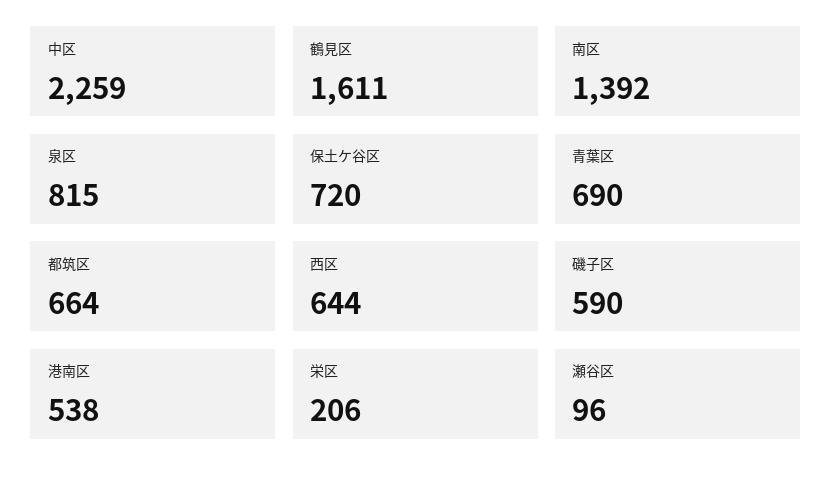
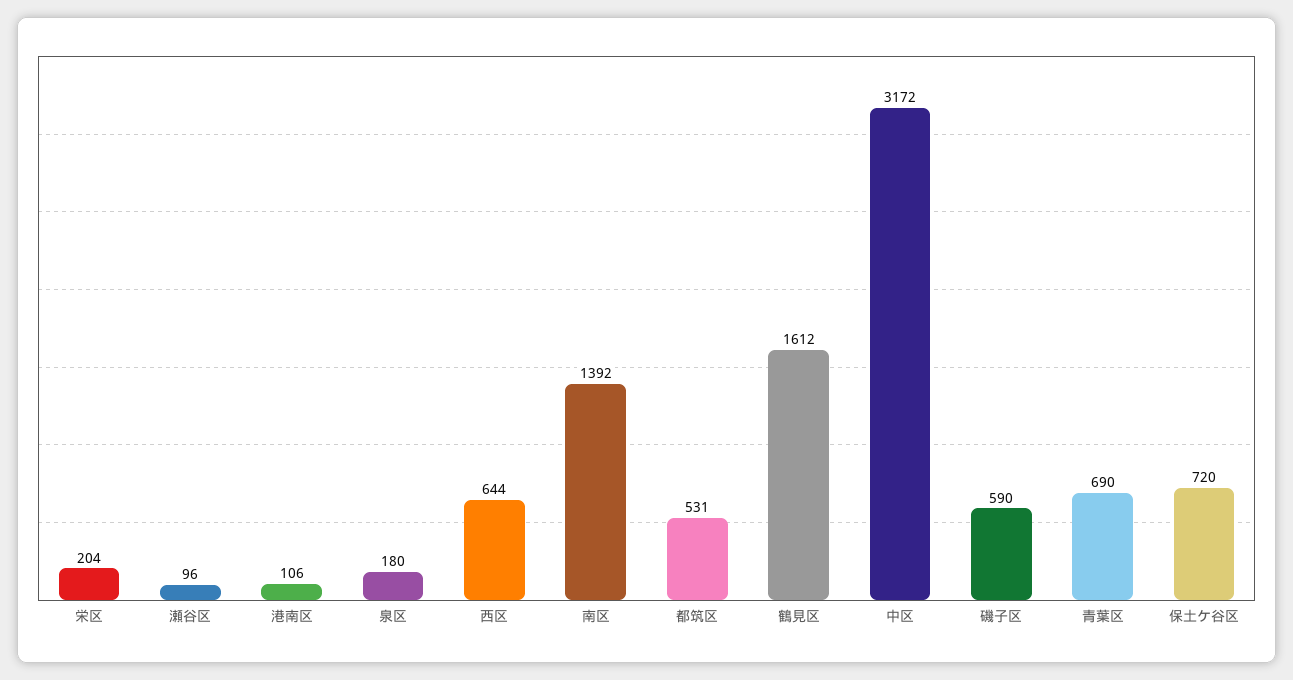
  {
-   "中区": 2259,
+   "中区": 3172,
-   "鶴見区": 1611,
+   "鶴見区": 1612,
    "南区": 1392,
-   "泉区": 815,
+   "泉区": 180,
    "保土ケ谷区": 720,
    "青葉区": 690,
-   "都筑区": 664,
+   "都筑区": 531,
    "西区": 644,
    "磯子区": 590,
-   "港南区": 538,
+   "港南区": 106,
-   "栄区": 206,
+   "栄区": 204,
    "瀬谷区": 96
  }

